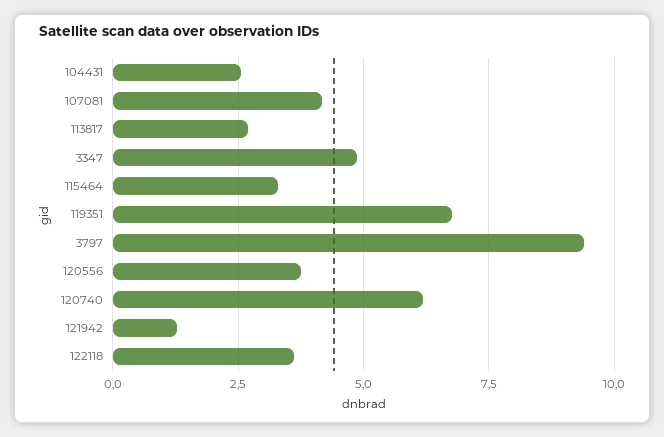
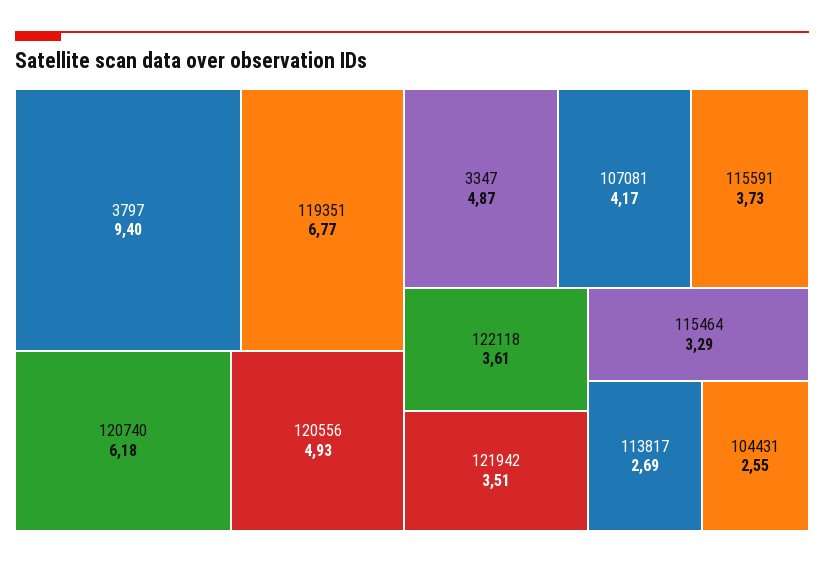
  {
    "104431": 2.55,
    "107081": 4.17,
    "113817": 2.69,
    "3347": 4.87,
    "115464": 3.29,
    "119351": 6.77,
    "3797": 9.4,
-   "120556": 3.75,
+   "120556": 4.93,
    "120740": 6.18,
-   "121942": 1.25,
+   "121942": 3.51,
-   "122118": 3.61
+   "122118": 3.61,
+   "115591": 3.73
  }

